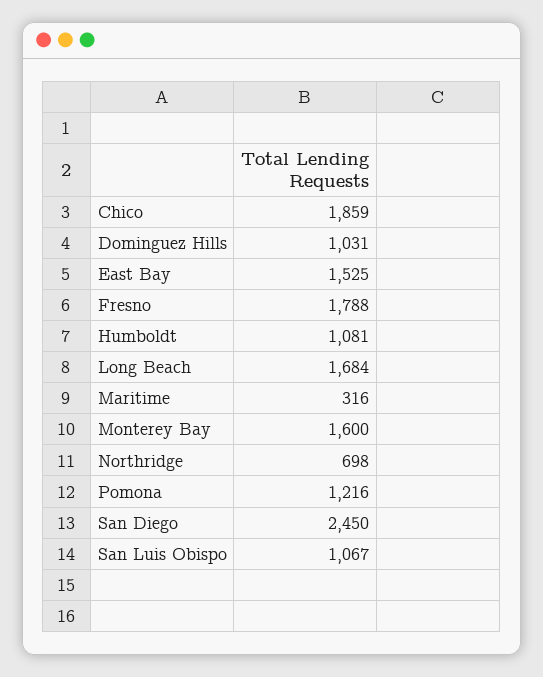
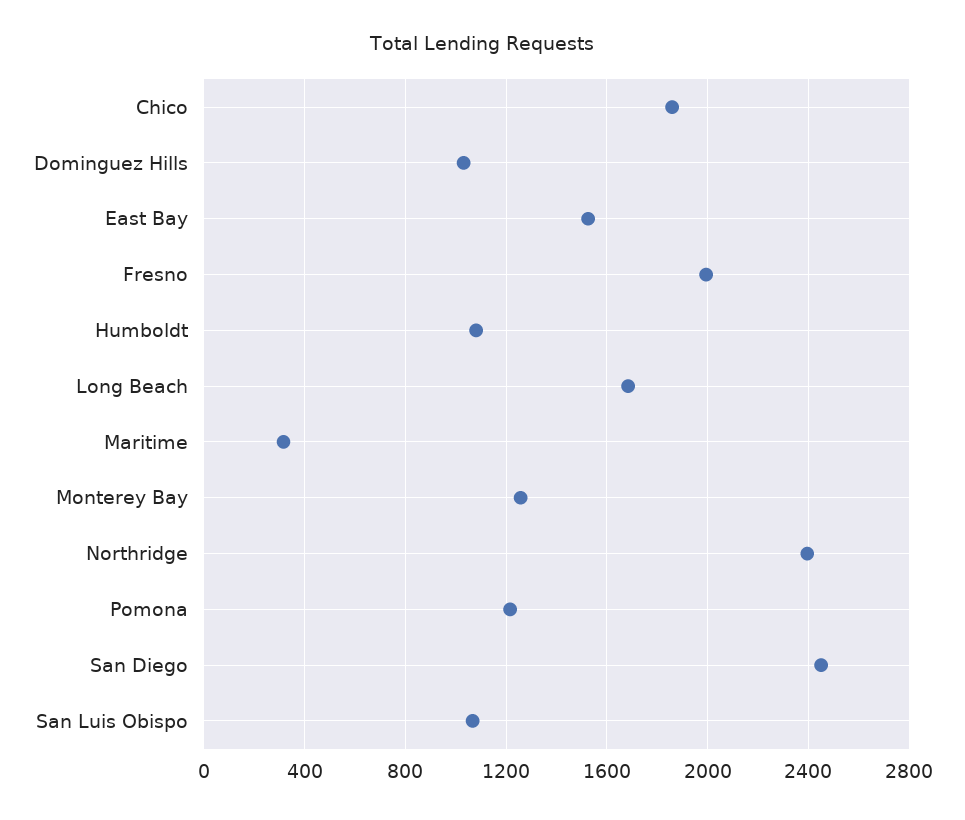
  {
    "Chico": 1859,
    "Dominguez Hills": 1031,
    "East Bay": 1525,
-   "Fresno": 1788,
+   "Fresno": 2000,
    "Humboldt": 1081,
    "Long Beach": 1684,
    "Maritime": 316,
-   "Monterey Bay": 1600,
+   "Monterey Bay": 1250,
-   "Northridge": 698,
+   "Northridge": 2400,
    "Pomona": 1216,
    "San Diego": 2450,
    "San Luis Obispo": 1067
  }

